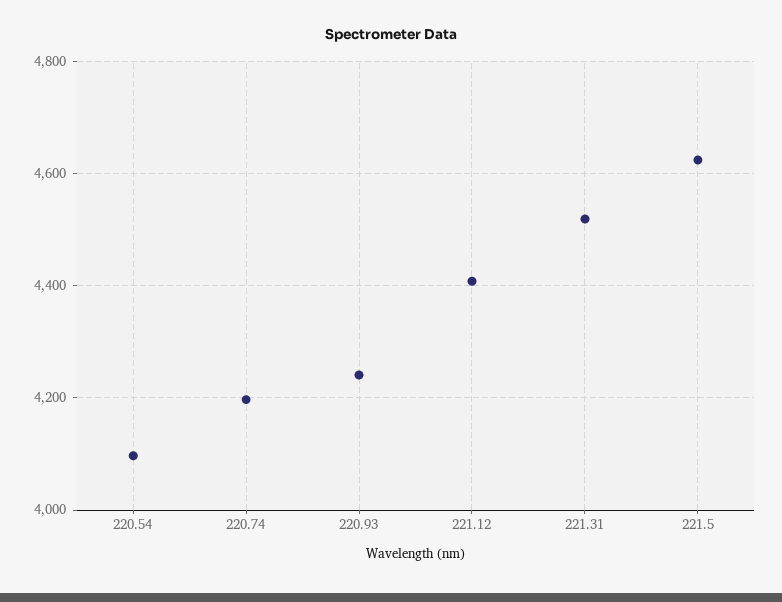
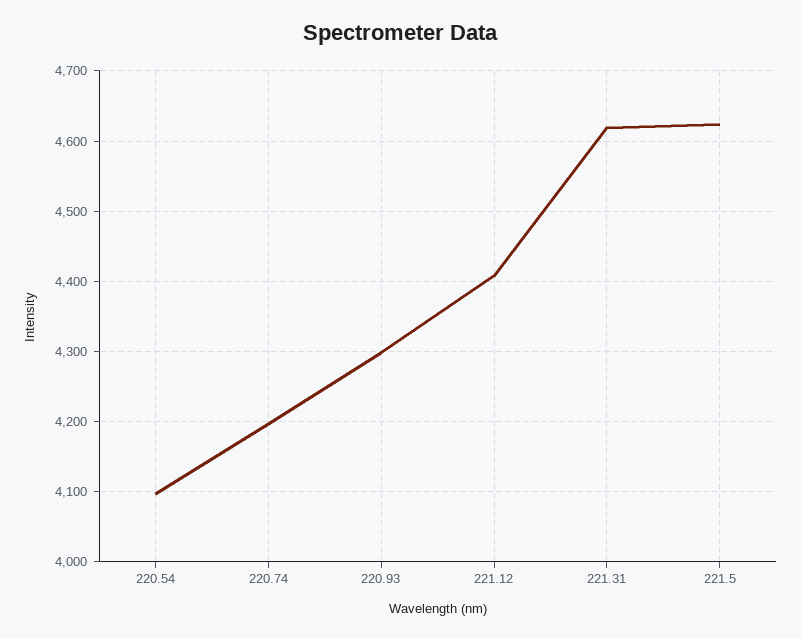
  {
    "220.54": 4100,
    "220.74": 4200,
-   "220.93": 4240,
+   "220.93": 4300,
    "221.12": 4410,
-   "221.31": 4520,
+   "221.31": 4620,
    "221.5": 4620
  }

